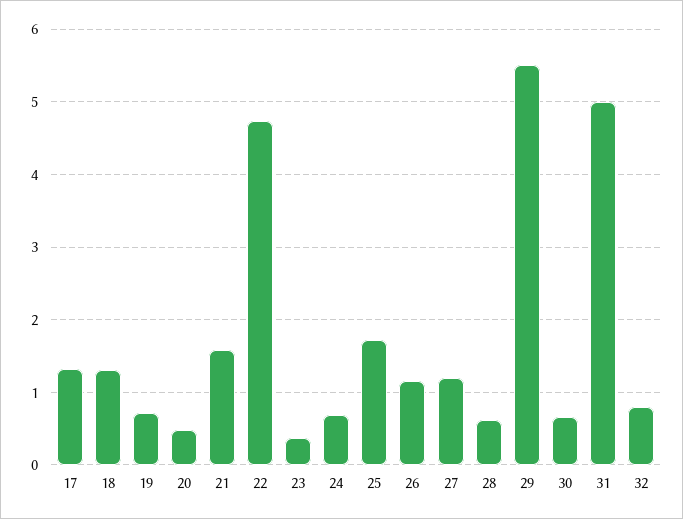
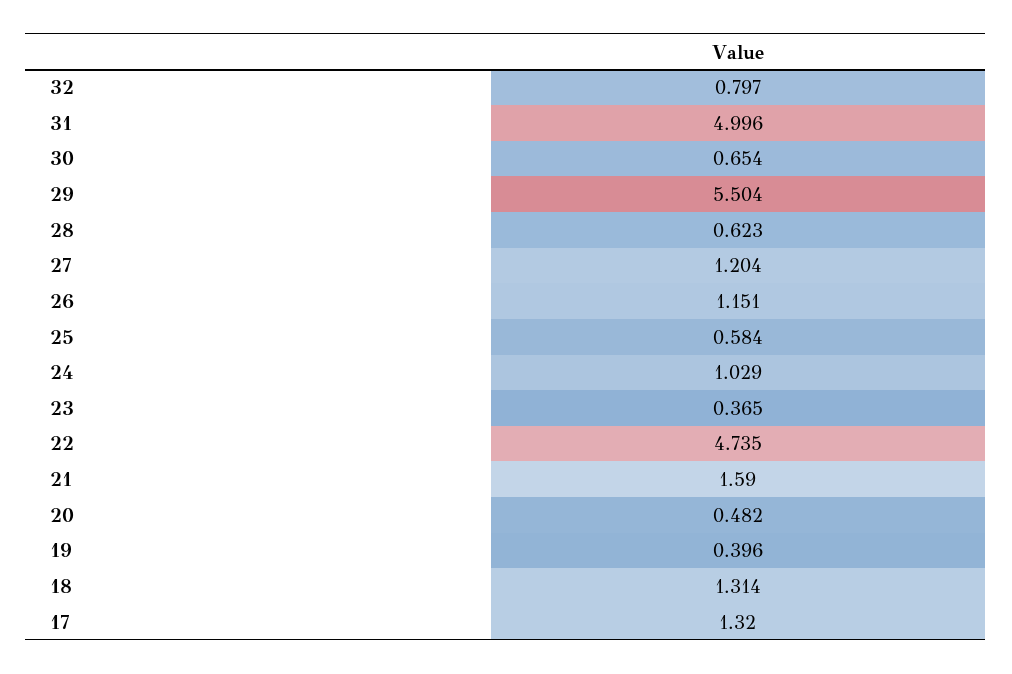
  {
    "17": 1.32,
    "18": 1.314,
-   "19": 0.7,
+   "19": 0.396,
    "20": 0.482,
    "21": 1.59,
    "22": 4.735,
    "23": 0.365,
-   "24": 0.7,
+   "24": 1.029,
-   "25": 1.7,
+   "25": 0.584,
    "26": 1.151,
    "27": 1.204,
    "28": 0.623,
    "29": 5.504,
    "30": 0.654,
    "31": 4.996,
    "32": 0.797
  }

